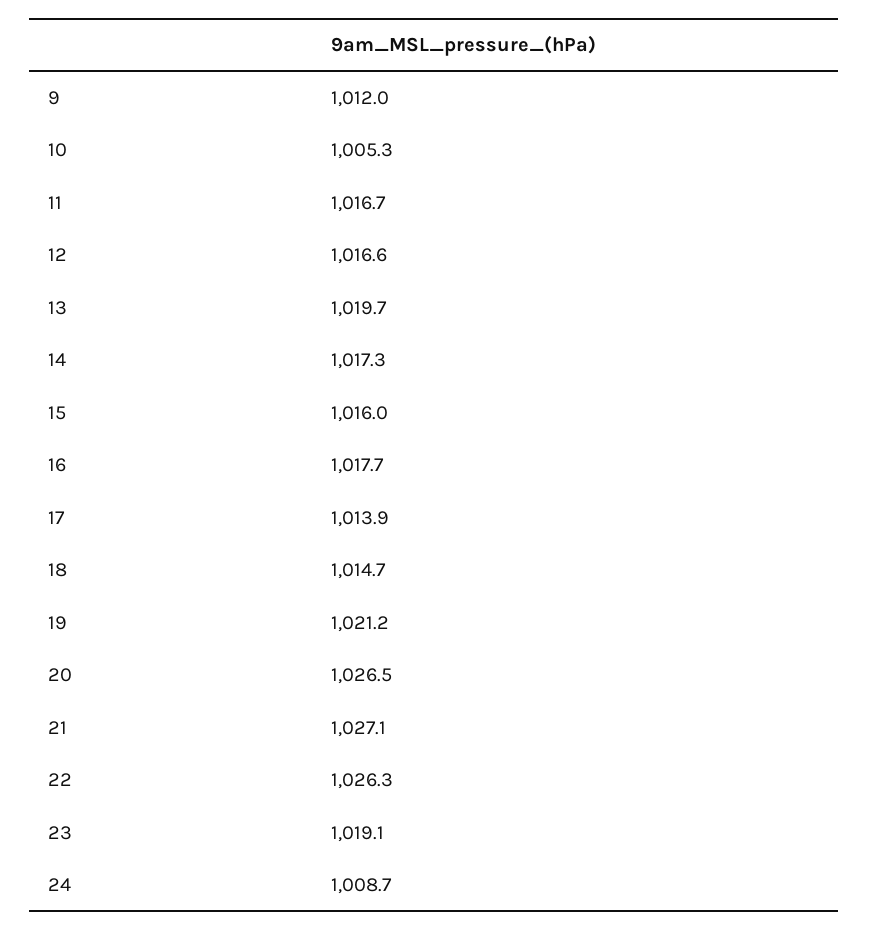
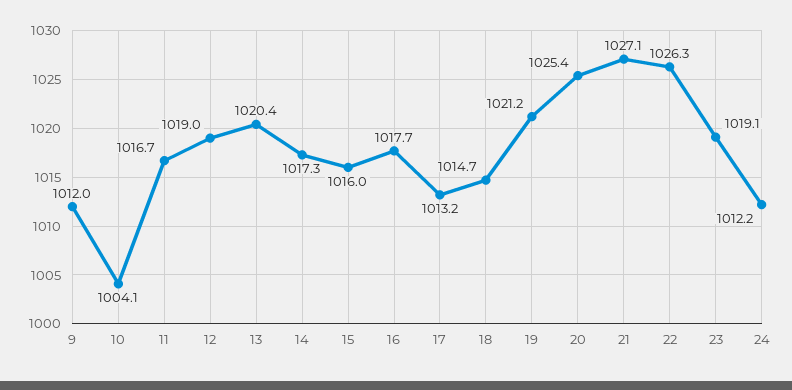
  {
    "9": 1012,
-   "10": 1005.3,
+   "10": 1004.1,
    "11": 1016.7,
-   "12": 1016.6,
+   "12": 1019,
-   "13": 1019.7,
+   "13": 1020.4,
    "14": 1017.3,
    "15": 1016,
    "16": 1017.7,
-   "17": 1013.9,
+   "17": 1013.2,
    "18": 1014.7,
    "19": 1021.2,
-   "20": 1026.5,
+   "20": 1025.4,
    "21": 1027.1,
    "22": 1026.3,
    "23": 1019.1,
-   "24": 1008.7
+   "24": 1012.2
  }

